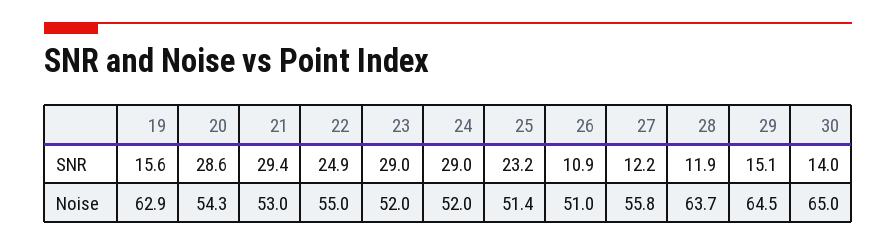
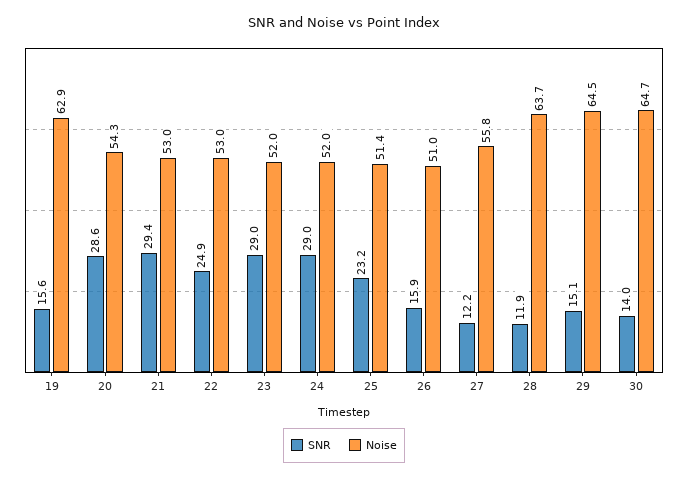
  {
    "SNR": {
      "19": 15.6,
      "20": 28.6,
      "21": 29.4,
      "22": 24.9,
      "23": 29,
      "24": 29,
      "25": 23.2,
-     "26": 10.9,
+     "26": 15.9,
      "27": 12.2,
      "28": 11.9,
      "29": 15.1,
      "30": 14
    },
    "Noise": {
      "19": 62.9,
      "20": 54.3,
      "21": 53,
-     "22": 55,
+     "22": 53,
      "23": 52,
      "24": 52,
      "25": 51.4,
      "26": 51,
      "27": 55.8,
      "28": 63.7,
      "29": 64.5,
-     "30": 65
+     "30": 64.7
    }
  }

